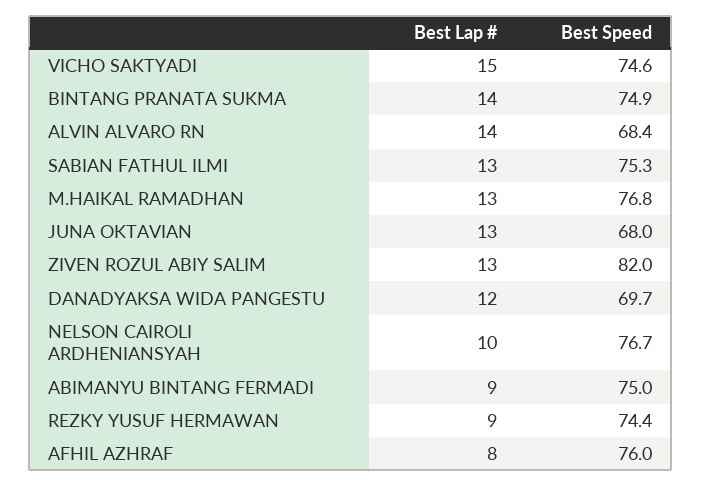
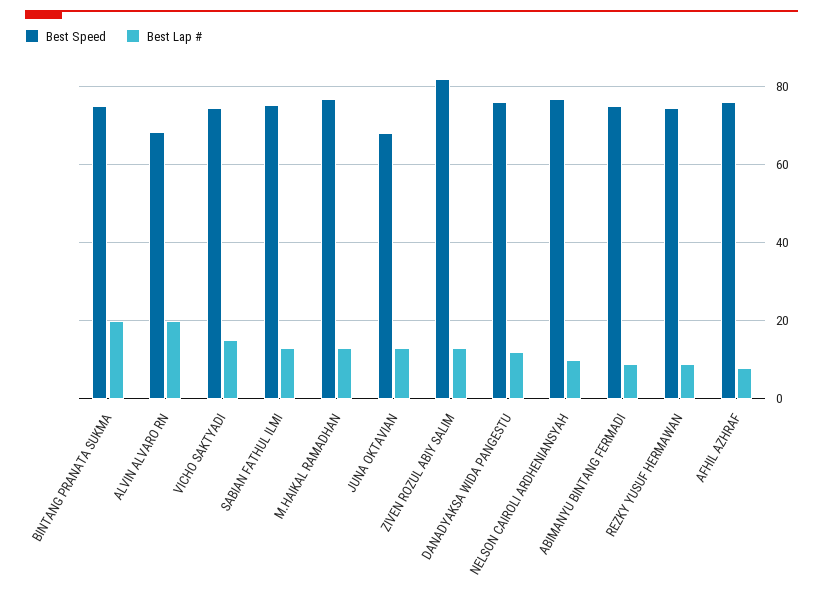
  {
    "Best Lap #": {
      "VICHO SAKTYADI": 15,
-     "BINTANG PRANATA SUKMA": 14,
+     "BINTANG PRANATA SUKMA": 20,
-     "ALVIN ALVARO RN": 14,
+     "ALVIN ALVARO RN": 20,
      "SABIAN FATHUL ILMI": 13,
      "M.HAIKAL RAMADHAN": 13,
      "JUNA OKTAVIAN": 13,
      "ZIVEN ROZUL ABIY SALIM": 13,
      "DANADYAKSA WIDA PANGESTU": 12,
      "NELSON CAIROLI ARDHENIANSYAH": 10,
      "ABIMANYU BINTANG FERMADI": 9,
      "REZKY YUSUF HERMAWAN": 9,
      "AFHIL AZHRAF": 8
    },
    "Best Speed": {
      "VICHO SAKTYADI": 74.6,
      "BINTANG PRANATA SUKMA": 74.9,
      "ALVIN ALVARO RN": 68.4,
      "SABIAN FATHUL ILMI": 75.3,
      "M.HAIKAL RAMADHAN": 76.8,
      "JUNA OKTAVIAN": 68,
      "ZIVEN ROZUL ABIY SALIM": 82,
-     "DANADYAKSA WIDA PANGESTU": 69.7,
+     "DANADYAKSA WIDA PANGESTU": 76,
      "NELSON CAIROLI ARDHENIANSYAH": 76.7,
      "ABIMANYU BINTANG FERMADI": 75,
      "REZKY YUSUF HERMAWAN": 74.4,
      "AFHIL AZHRAF": 76
    }
  }

